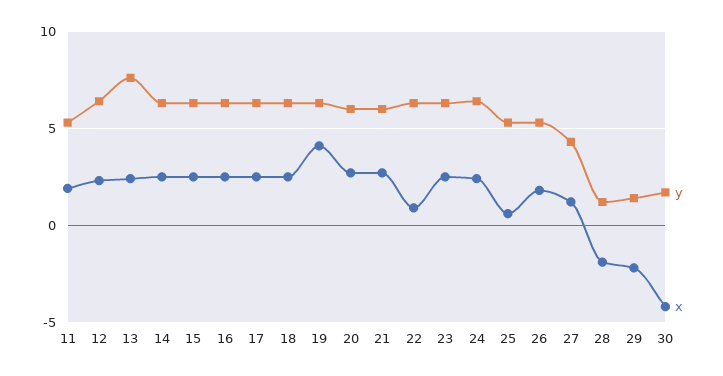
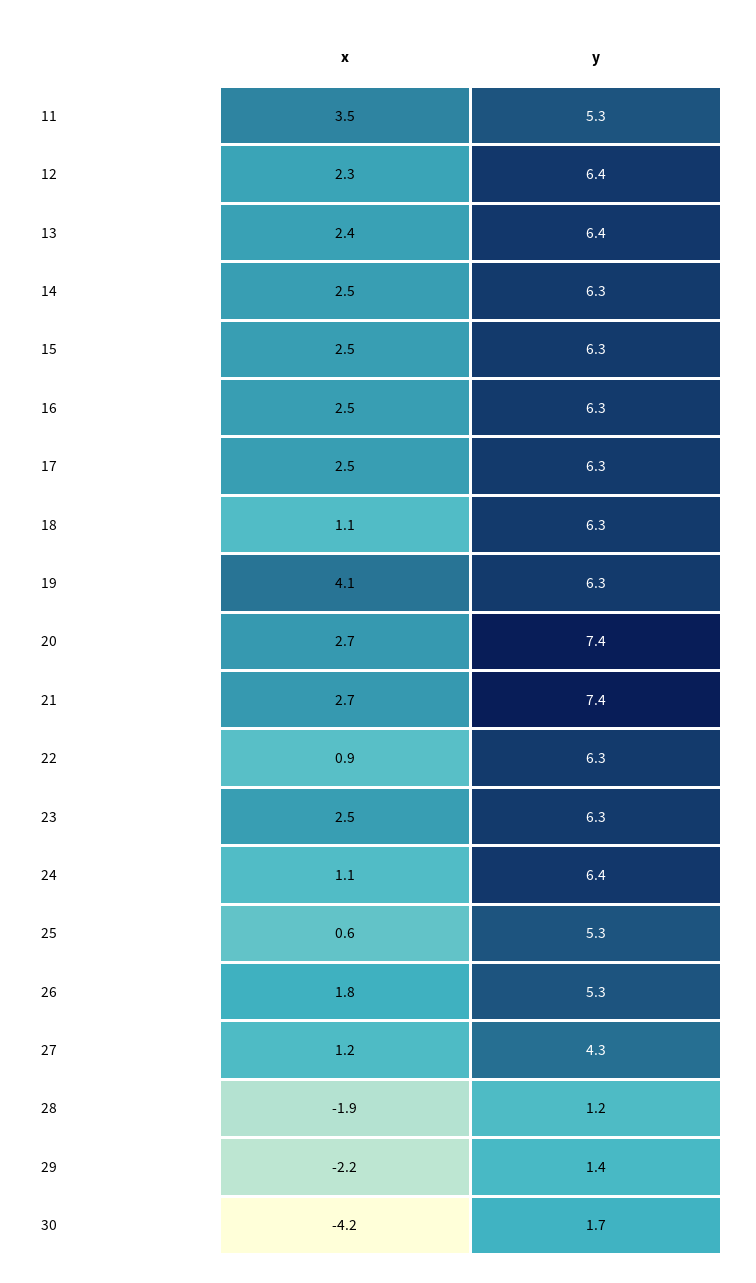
  {
    "y": {
      "11": 5.3,
      "12": 6.4,
-     "13": 7.5,
+     "13": 6.4,
      "14": 6.3,
      "15": 6.3,
      "16": 6.3,
      "17": 6.3,
      "18": 6.3,
      "19": 6.3,
-     "20": 6,
+     "20": 7.4,
-     "21": 6,
+     "21": 7.4,
      "22": 6.3,
      "23": 6.3,
      "24": 6.4,
      "25": 5.3,
      "26": 5.3,
      "27": 4.3,
      "28": 1.2,
      "29": 1.4,
      "30": 1.7
    },
    "x": {
-     "11": 2,
+     "11": 3.5,
      "12": 2.3,
      "13": 2.4,
      "14": 2.5,
      "15": 2.5,
      "16": 2.5,
      "17": 2.5,
-     "18": 2.5,
+     "18": 1.1,
      "19": 4.1,
      "20": 2.7,
      "21": 2.7,
      "22": 0.9,
      "23": 2.5,
-     "24": 2.5,
+     "24": 1.1,
      "25": 0.6,
      "26": 1.8,
      "27": 1.2,
      "28": -1.9,
      "29": -2.2,
      "30": -4.2
    }
  }

